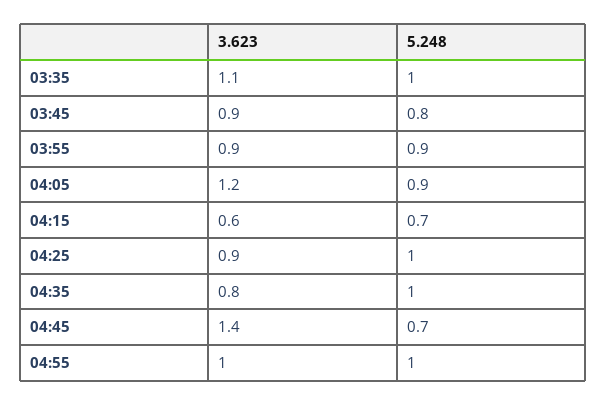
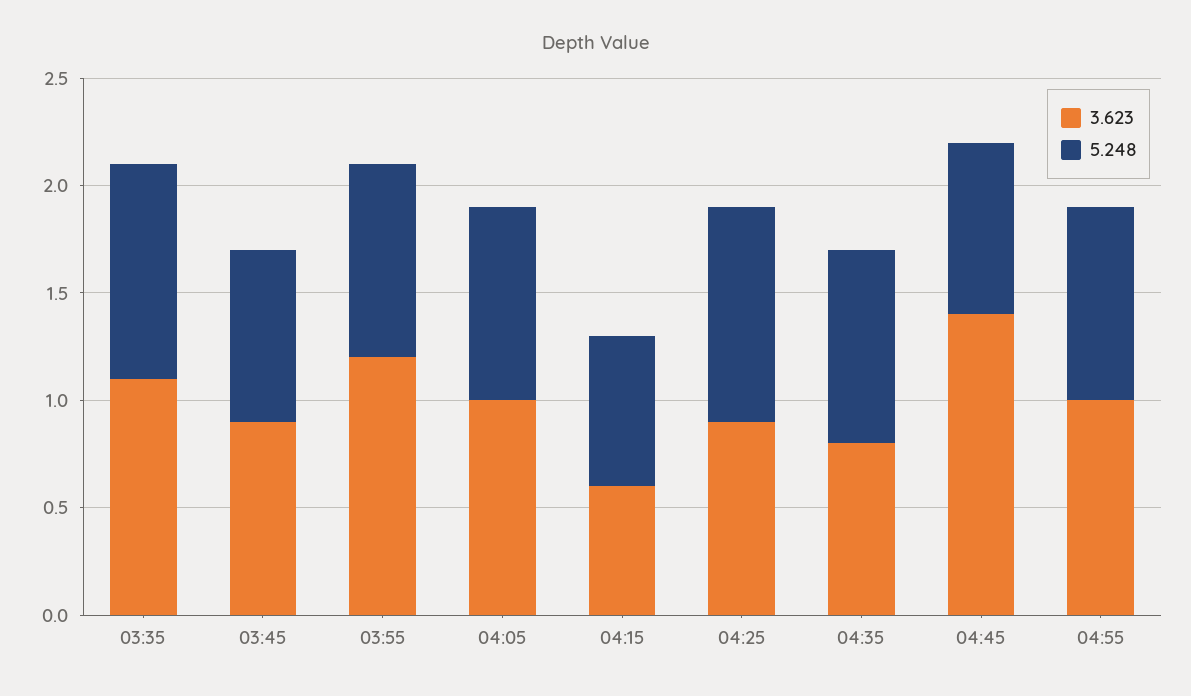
  {
    "3.623": {
      "03:35": 1.1,
      "03:45": 0.9,
-     "03:55": 0.9,
+     "03:55": 1.2,
-     "04:05": 1.2,
+     "04:05": 1,
      "04:15": 0.6,
      "04:25": 0.9,
      "04:35": 0.8,
      "04:45": 1.4,
      "04:55": 1
    },
    "5.248": {
      "03:35": 1,
      "03:45": 0.8,
      "03:55": 0.9,
      "04:05": 0.9,
      "04:15": 0.7,
      "04:25": 1,
-     "04:35": 1,
+     "04:35": 0.9,
-     "04:45": 0.7,
+     "04:45": 0.8,
-     "04:55": 1
+     "04:55": 0.9
    }
  }

